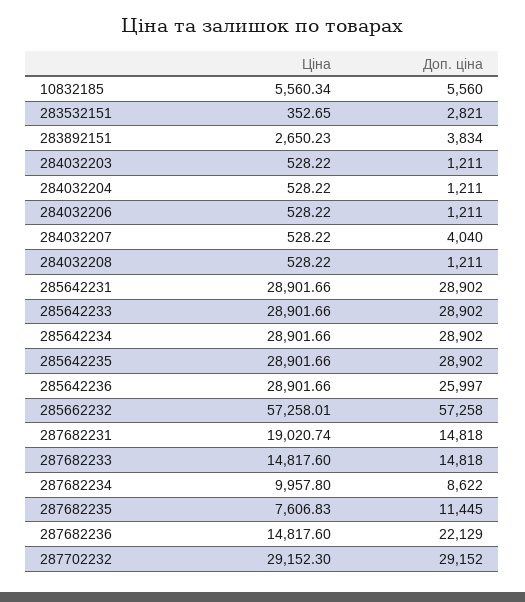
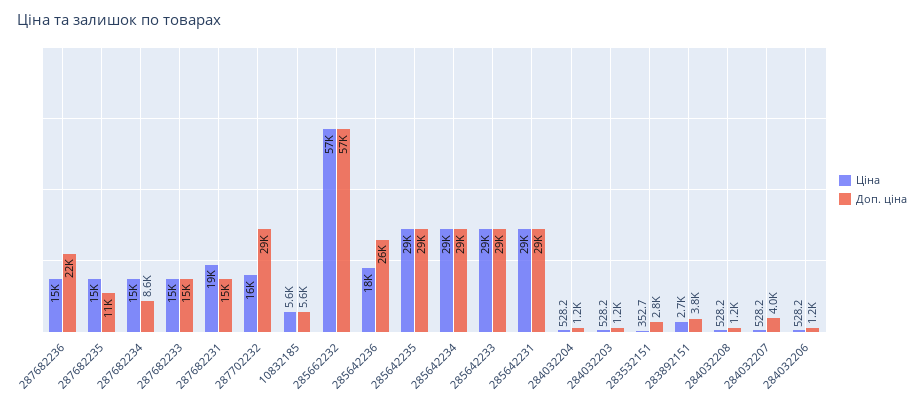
  {
    "Ціна": {
      "10832185": 5560.34,
      "283532151": 352.65,
      "283892151": 2650.23,
      "284032203": 528.22,
      "284032204": 528.22,
      "284032206": 528.22,
      "284032207": 528.22,
      "284032208": 528.22,
      "285642231": 28901.66,
      "285642233": 28901.66,
      "285642234": 28901.66,
      "285642235": 28901.66,
-     "285642236": 28901.66,
+     "285642236": 18000,
      "285662232": 57258.01,
      "287682231": 19020.74,
      "287682233": 14817.6,
-     "287682234": 9957.8,
+     "287682234": 15000,
-     "287682235": 7606.83,
+     "287682235": 15000,
      "287682236": 14817.6,
-     "287702232": 29152.3
+     "287702232": 16000
    },
    "Доп. ціна": {
      "10832185": 5560,
      "283532151": 2821,
      "283892151": 3834,
      "284032203": 1211,
      "284032204": 1211,
      "284032206": 1211,
      "284032207": 4040,
      "284032208": 1211,
      "285642231": 28902,
      "285642233": 28902,
      "285642234": 28902,
      "285642235": 28902,
      "285642236": 25997,
      "285662232": 57258,
      "287682231": 14818,
      "287682233": 14818,
      "287682234": 8622,
      "287682235": 11445,
      "287682236": 22129,
      "287702232": 29152
    }
  }

